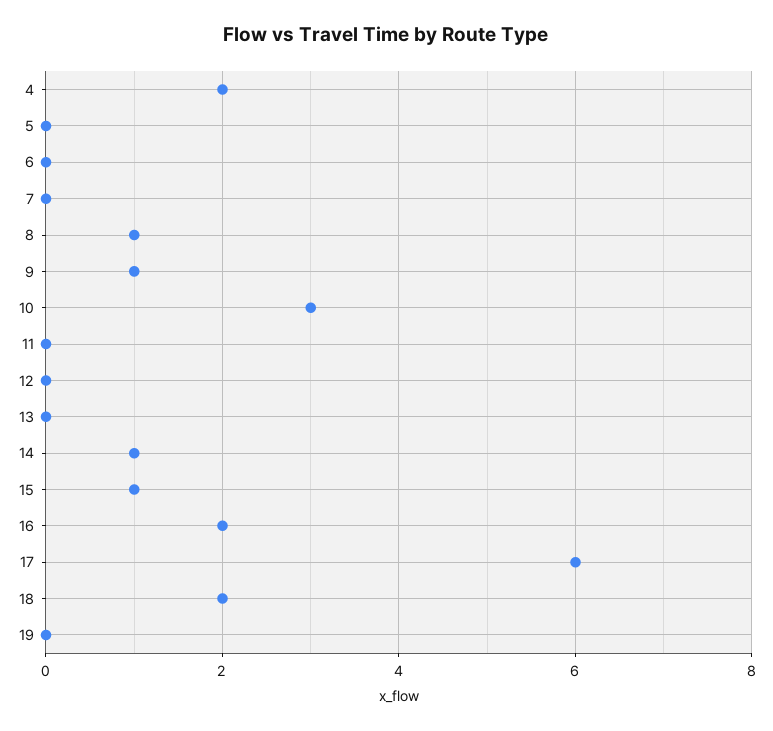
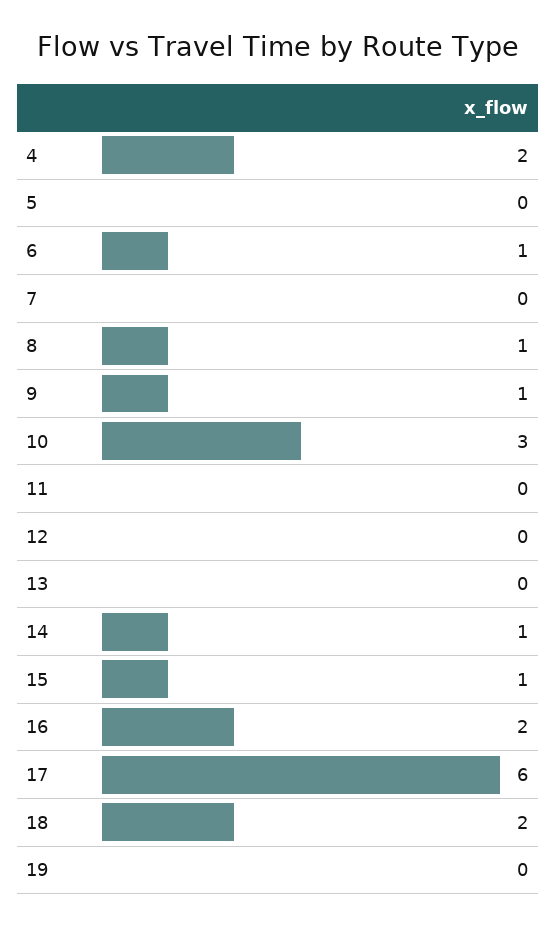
  {
    "4": 2,
    "5": 0,
-   "6": 0,
+   "6": 1,
    "7": 0,
    "8": 1,
    "9": 1,
    "10": 3,
    "11": 0,
    "12": 0,
    "13": 0,
    "14": 1,
    "15": 1,
    "16": 2,
    "17": 6,
    "18": 2,
    "19": 0
  }

